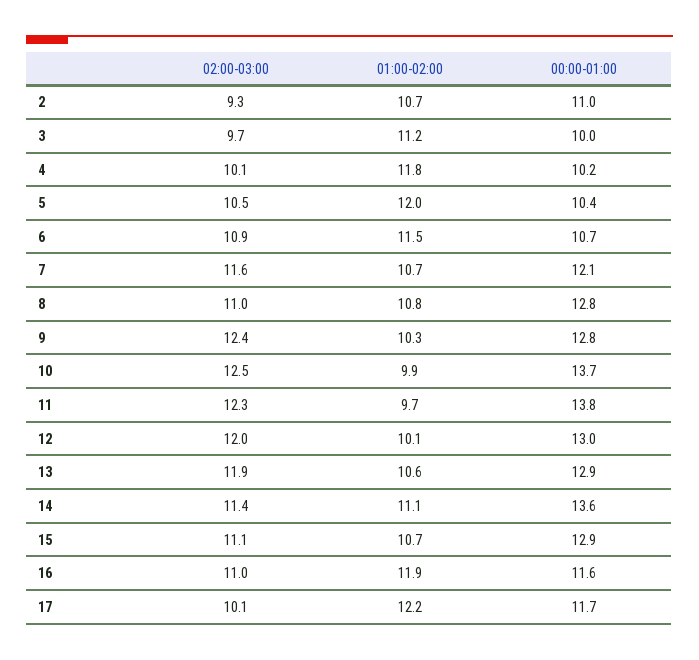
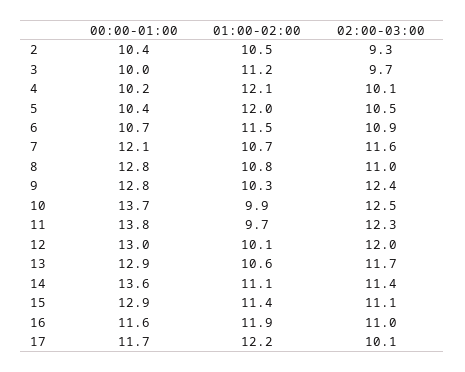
  {
    "02:00-03:00": {
      "2": 9.3,
      "3": 9.7,
      "4": 10.1,
      "5": 10.5,
      "6": 10.9,
      "7": 11.6,
      "8": 11,
      "9": 12.4,
      "10": 12.5,
      "11": 12.3,
      "12": 12,
-     "13": 11.9,
+     "13": 11.7,
      "14": 11.4,
      "15": 11.1,
      "16": 11,
      "17": 10.1
    },
    "01:00-02:00": {
-     "2": 10.7,
+     "2": 10.5,
      "3": 11.2,
-     "4": 11.8,
+     "4": 12.1,
      "5": 12,
      "6": 11.5,
      "7": 10.7,
      "8": 10.8,
      "9": 10.3,
      "10": 9.9,
      "11": 9.7,
      "12": 10.1,
      "13": 10.6,
      "14": 11.1,
-     "15": 10.7,
+     "15": 11.4,
      "16": 11.9,
      "17": 12.2
    },
    "00:00-01:00": {
-     "2": 11,
+     "2": 10.4,
      "3": 10,
      "4": 10.2,
      "5": 10.4,
      "6": 10.7,
      "7": 12.1,
      "8": 12.8,
      "9": 12.8,
      "10": 13.7,
      "11": 13.8,
      "12": 13,
      "13": 12.9,
      "14": 13.6,
      "15": 12.9,
      "16": 11.6,
      "17": 11.7
    }
  }

